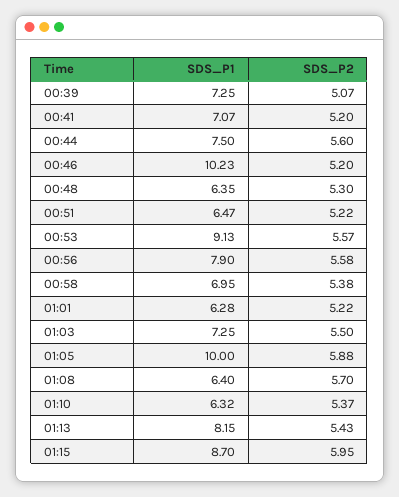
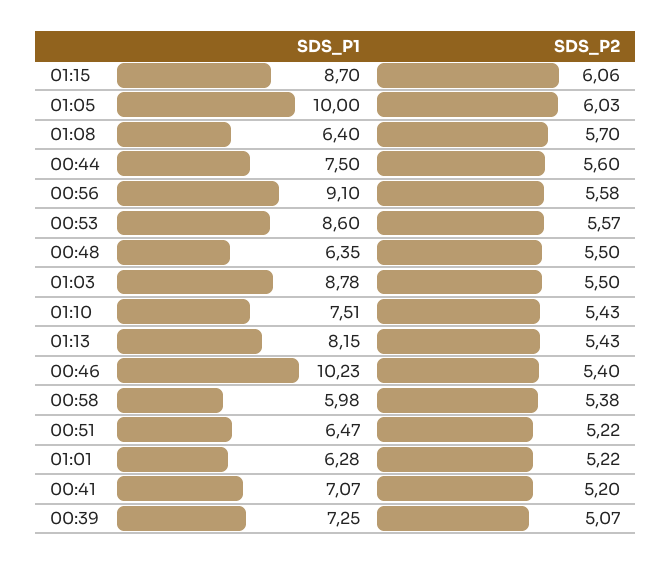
  {
    "SDS_P1": {
      "00:39": 7.25,
      "00:41": 7.07,
      "00:44": 7.5,
      "00:46": 10.23,
      "00:48": 6.35,
      "00:51": 6.47,
-     "00:53": 9.13,
+     "00:53": 8.6,
-     "00:56": 7.9,
+     "00:56": 9.1,
-     "00:58": 6.95,
+     "00:58": 5.98,
      "01:01": 6.28,
-     "01:03": 7.25,
+     "01:03": 8.78,
      "01:05": 10,
      "01:08": 6.4,
-     "01:10": 6.32,
+     "01:10": 7.51,
      "01:13": 8.15,
      "01:15": 8.7
    },
    "SDS_P2": {
      "00:39": 5.07,
      "00:41": 5.2,
      "00:44": 5.6,
-     "00:46": 5.2,
+     "00:46": 5.4,
-     "00:48": 5.3,
+     "00:48": 5.5,
      "00:51": 5.22,
      "00:53": 5.57,
      "00:56": 5.58,
      "00:58": 5.38,
      "01:01": 5.22,
      "01:03": 5.5,
-     "01:05": 5.88,
+     "01:05": 6.03,
      "01:08": 5.7,
-     "01:10": 5.37,
+     "01:10": 5.43,
      "01:13": 5.43,
-     "01:15": 5.95
+     "01:15": 6.06
    }
  }

